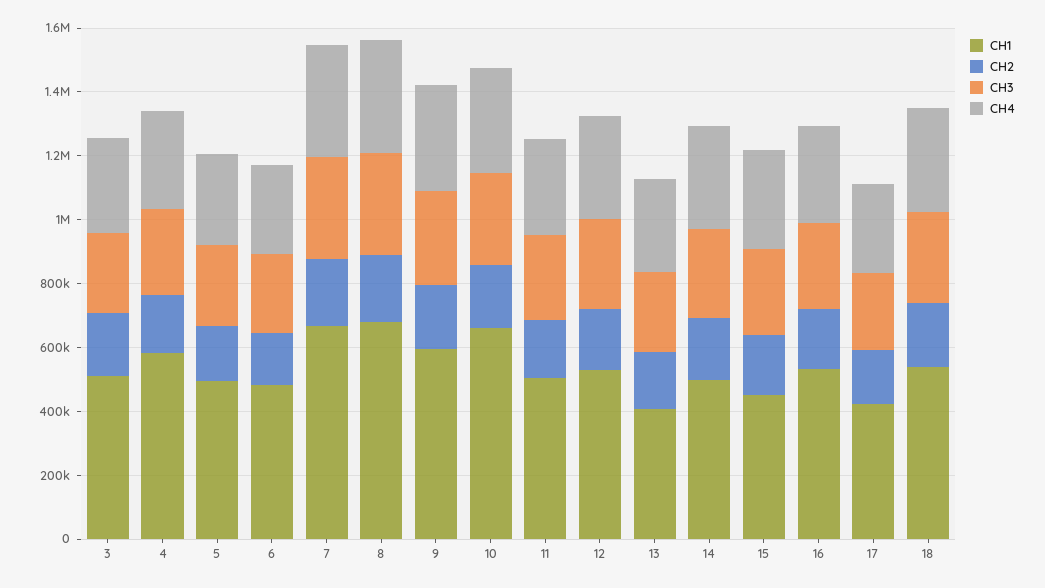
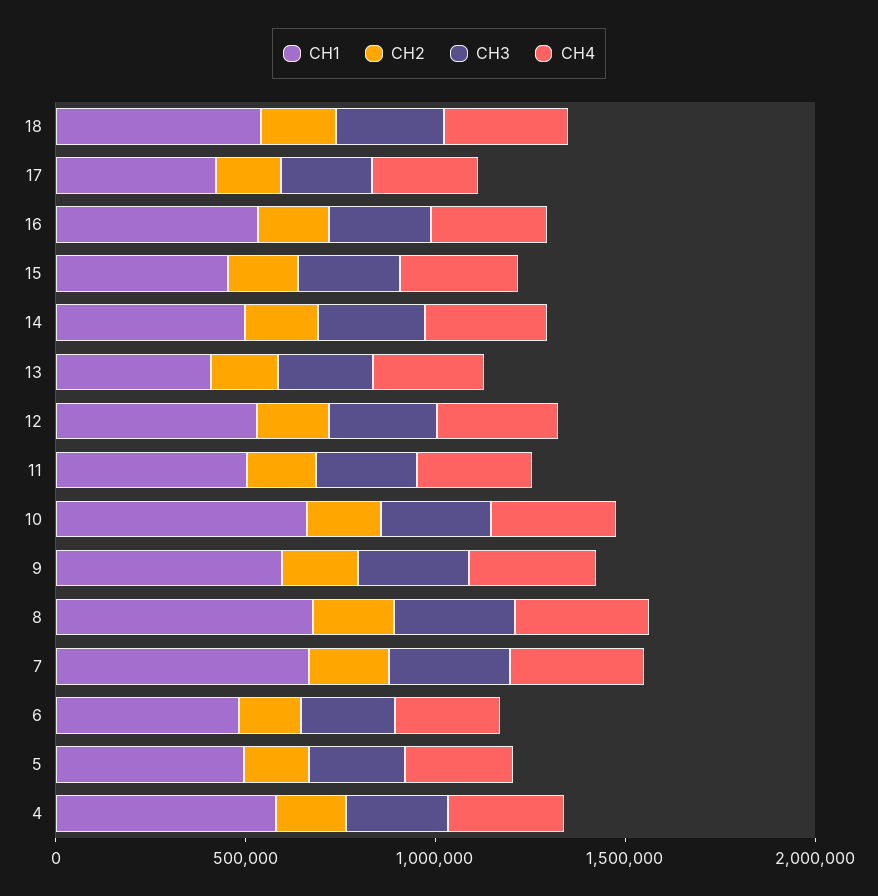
  {
    "CH1": {
-     "3": 500000,
      "4": 600000,
      "5": 500000,
      "6": 500000,
      "7": 650000,
      "8": 700000,
      "9": 600000,
      "10": 650000,
      "11": 500000,
      "12": 550000,
      "13": 400000,
      "14": 500000,
      "15": 450000,
      "16": 550000,
      "17": 400000,
      "18": 550000
    },
    "CH2": {
-     "3": 200000,
      "4": 200000,
      "5": 150000,
      "6": 150000,
      "7": 200000,
      "8": 200000,
      "9": 200000,
      "10": 200000,
      "11": 200000,
      "12": 200000,
      "13": 200000,
      "14": 200000,
      "15": 200000,
      "16": 200000,
      "17": 150000,
      "18": 200000
    },
    "CH3": {
-     "3": 250000,
      "4": 250000,
      "5": 250000,
      "6": 250000,
      "7": 300000,
      "8": 300000,
      "9": 300000,
      "10": 300000,
      "11": 250000,
      "12": 300000,
      "13": 250000,
      "14": 300000,
      "15": 250000,
      "16": 250000,
      "17": 250000,
      "18": 300000
    },
    "CH4": {
-     "3": 300000,
      "4": 300000,
      "5": 300000,
      "6": 300000,
      "7": 350000,
      "8": 350000,
      "9": 350000,
      "10": 350000,
      "11": 300000,
      "12": 300000,
      "13": 300000,
      "14": 300000,
      "15": 300000,
      "16": 300000,
      "17": 300000,
      "18": 350000
    }
  }

